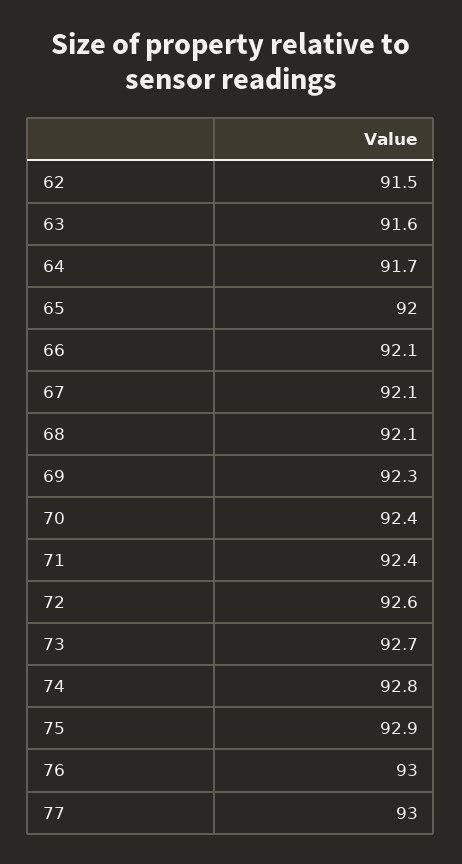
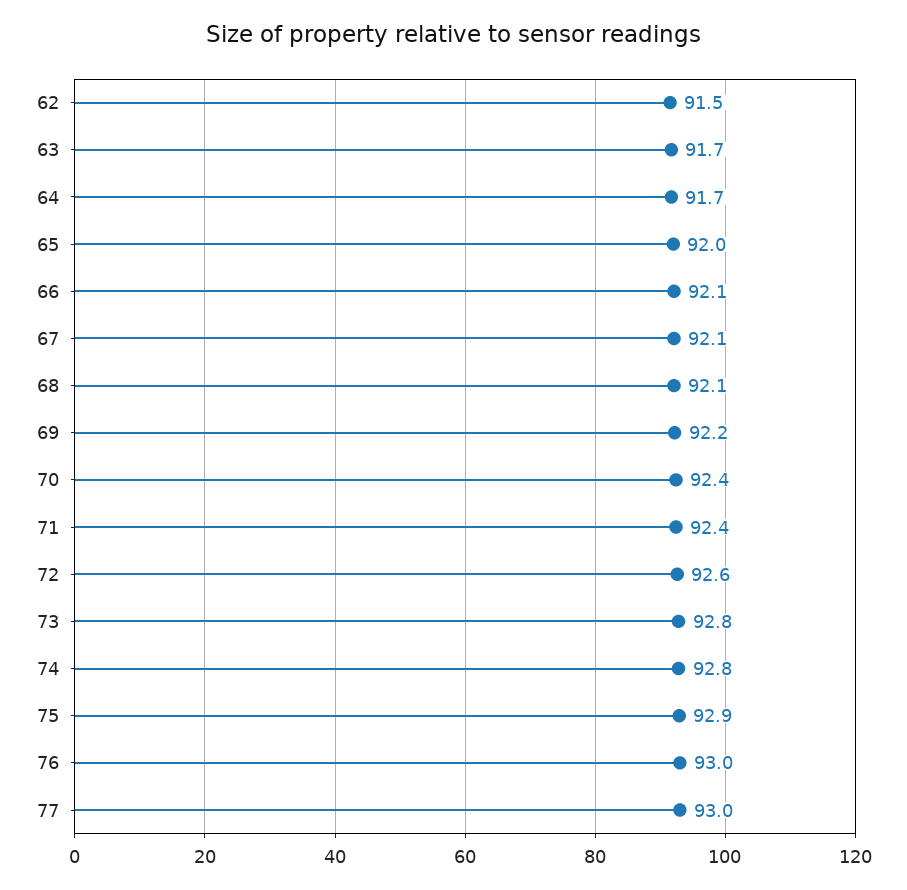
  {
    "62": 91.5,
-   "63": 91.6,
+   "63": 91.7,
    "64": 91.7,
    "65": 92,
    "66": 92.1,
    "67": 92.1,
    "68": 92.1,
-   "69": 92.3,
+   "69": 92.2,
    "70": 92.4,
    "71": 92.4,
    "72": 92.6,
-   "73": 92.7,
+   "73": 92.8,
    "74": 92.8,
    "75": 92.9,
    "76": 93,
    "77": 93
  }

